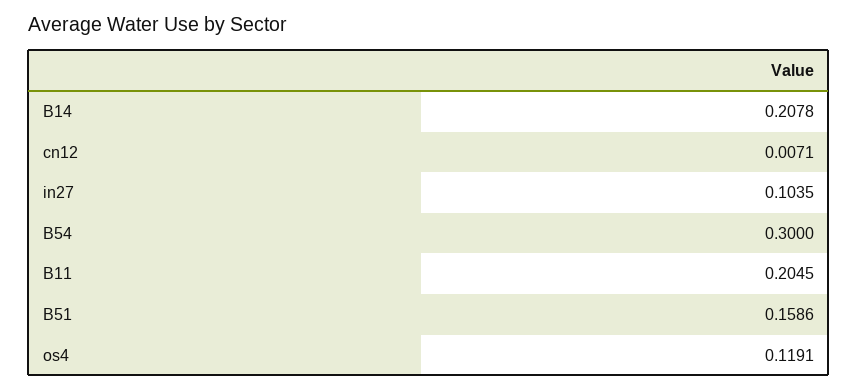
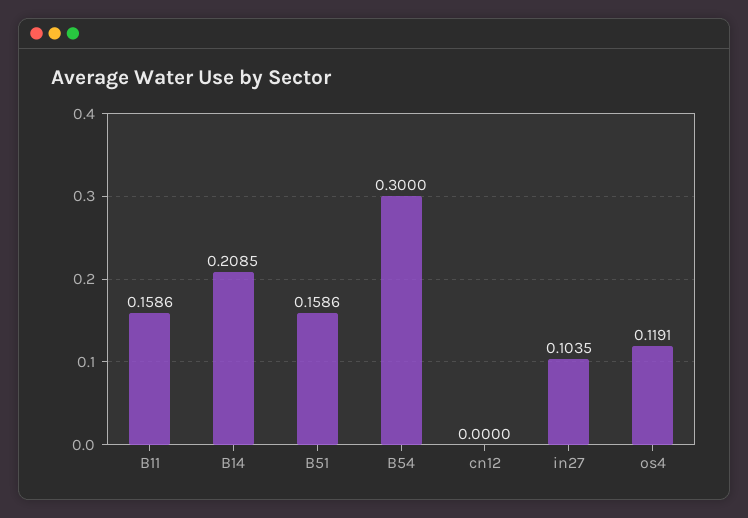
  {
-   "B14": 0.2078,
+   "B14": 0.2085,
-   "cn12": 0.0071,
+   "cn12": 0,
    "in27": 0.1035,
    "B54": 0.3,
-   "B11": 0.2045,
+   "B11": 0.1586,
    "B51": 0.1586,
    "os4": 0.1191
  }

